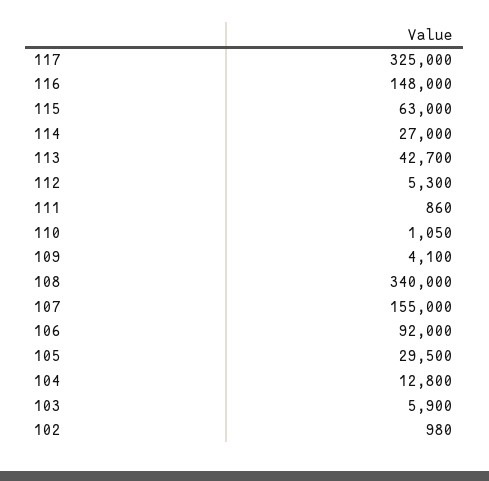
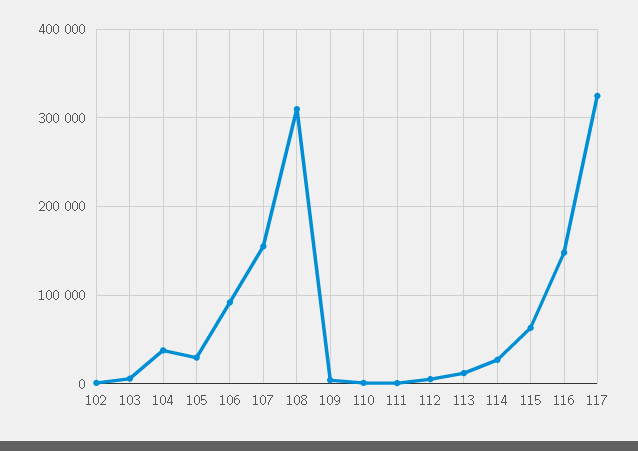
  {
    "117": 325000,
    "116": 148000,
    "115": 63000,
    "114": 27000,
-   "113": 42700,
+   "113": 10000,
    "112": 5300,
    "111": 860,
    "110": 1050,
    "109": 4100,
-   "108": 340000,
+   "108": 310000,
    "107": 155000,
    "106": 92000,
    "105": 29500,
-   "104": 12800,
+   "104": 40000,
    "103": 5900,
    "102": 980
  }

